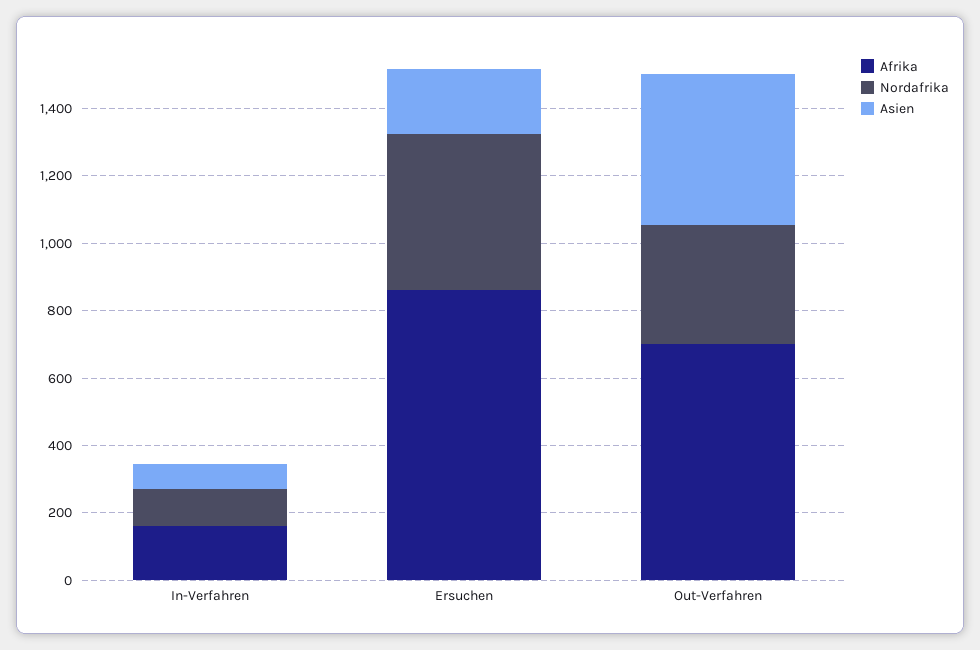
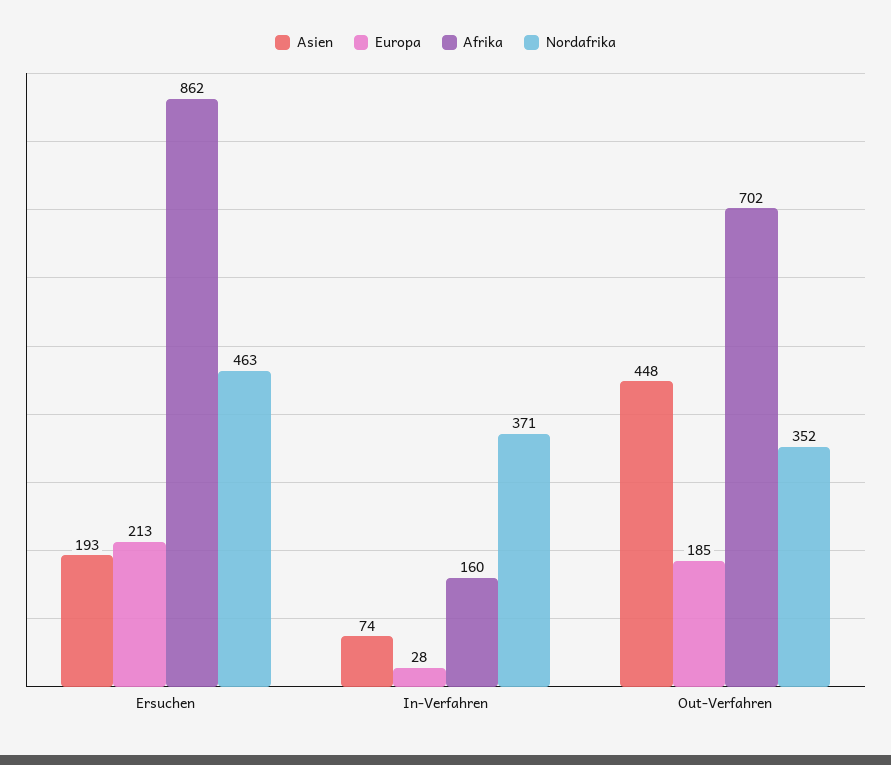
  {
    "Afrika": {
      "In-Verfahren": 160,
      "Ersuchen": 862,
      "Out-Verfahren": 702
    },
    "Nordafrika": {
-     "In-Verfahren": 100,
+     "In-Verfahren": 371,
      "Ersuchen": 463,
      "Out-Verfahren": 352
    },
    "Asien": {
      "In-Verfahren": 74,
      "Ersuchen": 193,
      "Out-Verfahren": 448
-   }
+   },
+   "Europa": {
+     "Ersuchen": 213,
+     "In-Verfahren": 28,
+     "Out-Verfahren": 185
+   }
  }

